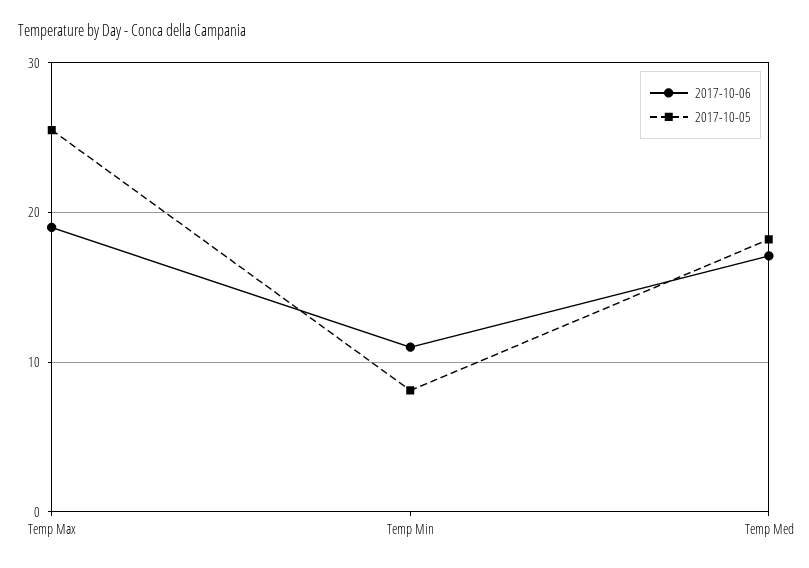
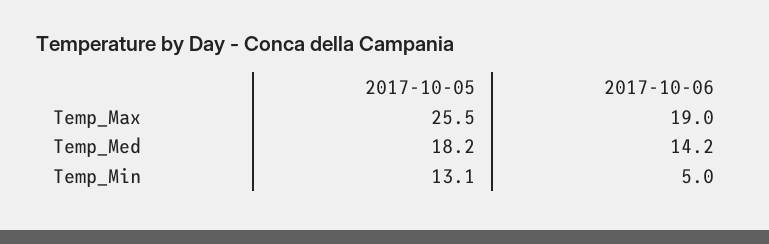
  {
    "2017-10-06": {
      "Temp Max": 19,
-     "Temp Min": 11,
+     "Temp Min": 5,
-     "Temp Med": 17
+     "Temp Med": 14.2
    },
    "2017-10-05": {
      "Temp Max": 25.5,
-     "Temp Min": 8,
+     "Temp Min": 13.1,
      "Temp Med": 18.2
    }
  }

